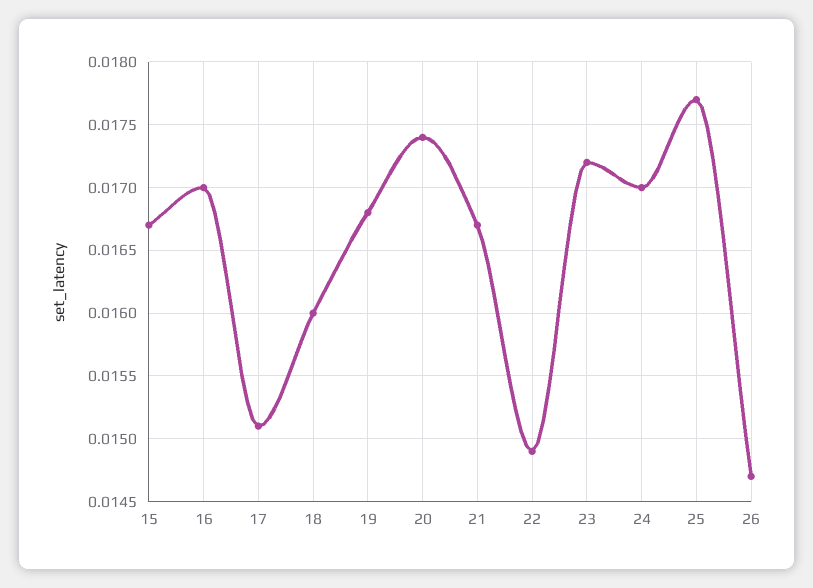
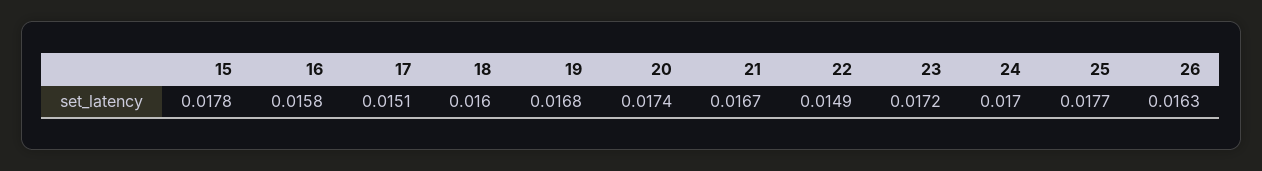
  {
-   "15": 0.0167,
+   "15": 0.0178,
-   "16": 0.017,
+   "16": 0.0158,
    "17": 0.0151,
    "18": 0.016,
    "19": 0.0168,
    "20": 0.0174,
    "21": 0.0167,
    "22": 0.0149,
    "23": 0.0172,
    "24": 0.017,
    "25": 0.0177,
-   "26": 0.0147
+   "26": 0.0163
  }

